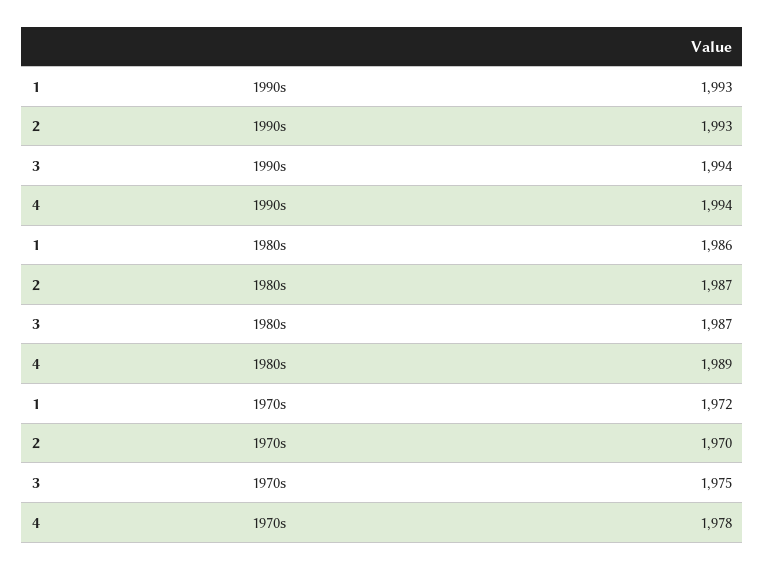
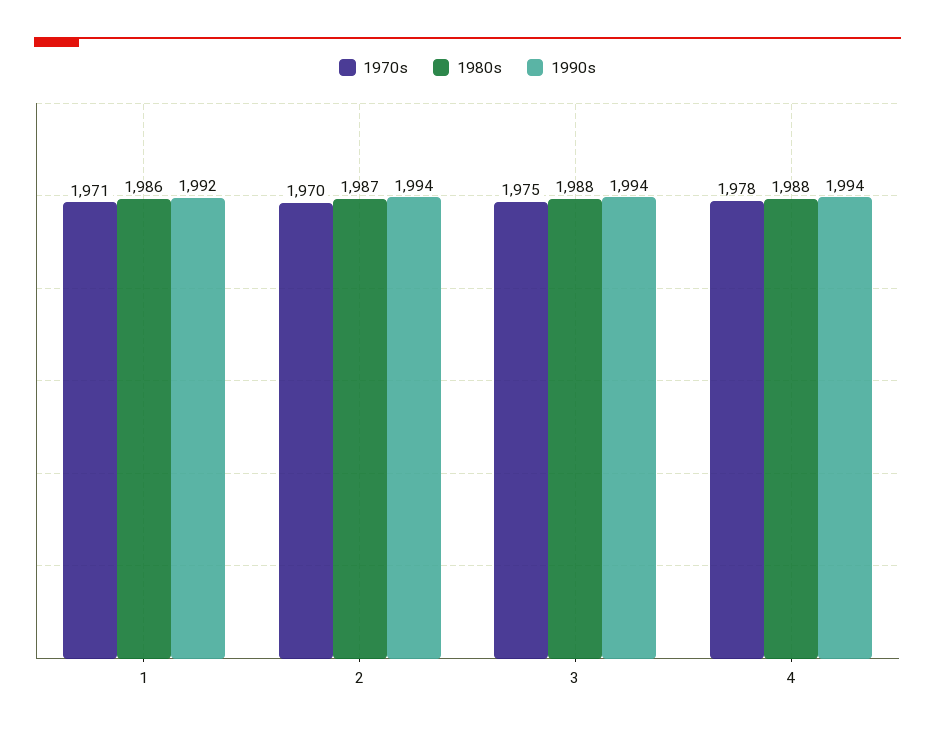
  {
    "1990s": {
-     "1": 1993,
+     "1": 1992,
-     "2": 1993,
+     "2": 1994,
      "3": 1994,
      "4": 1994
    },
    "1980s": {
      "1": 1986,
      "2": 1987,
-     "3": 1987,
+     "3": 1988,
-     "4": 1989
+     "4": 1988
    },
    "1970s": {
-     "1": 1972,
+     "1": 1971,
      "2": 1970,
      "3": 1975,
      "4": 1978
    }
  }

